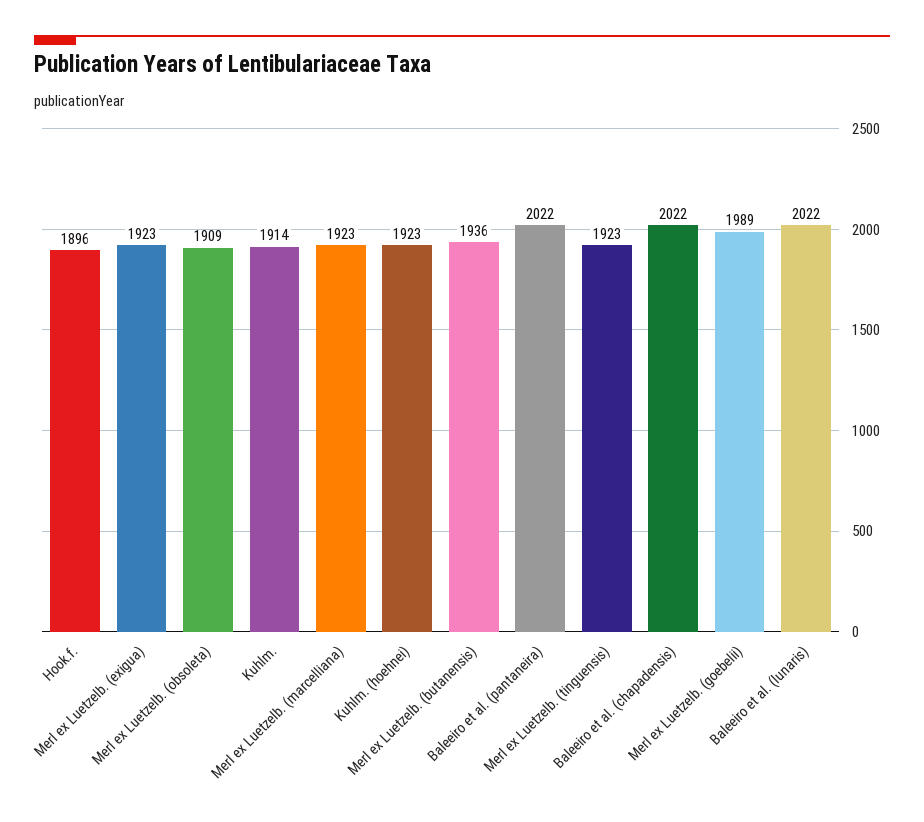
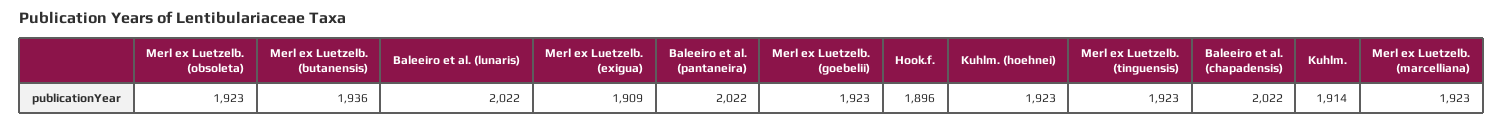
  {
    "Hook.f.": 1896,
-   "Merl ex Luetzelb. (exigua)": 1923,
+   "Merl ex Luetzelb. (exigua)": 1909,
-   "Merl ex Luetzelb. (obsoleta)": 1909,
+   "Merl ex Luetzelb. (obsoleta)": 1923,
    "Kuhlm.": 1914,
    "Merl ex Luetzelb. (marcelliana)": 1923,
    "Kuhlm. (hoehnei)": 1923,
    "Merl ex Luetzelb. (butanensis)": 1936,
    "Baleeiro et al. (pantaneira)": 2022,
    "Merl ex Luetzelb. (tinguensis)": 1923,
    "Baleeiro et al. (chapadensis)": 2022,
-   "Merl ex Luetzelb. (goebelii)": 1989,
+   "Merl ex Luetzelb. (goebelii)": 1923,
    "Baleeiro et al. (lunaris)": 2022
  }

